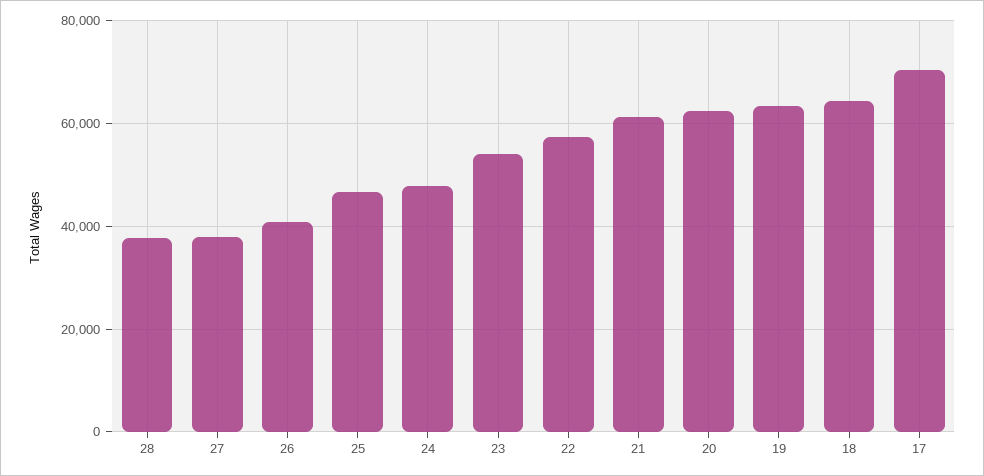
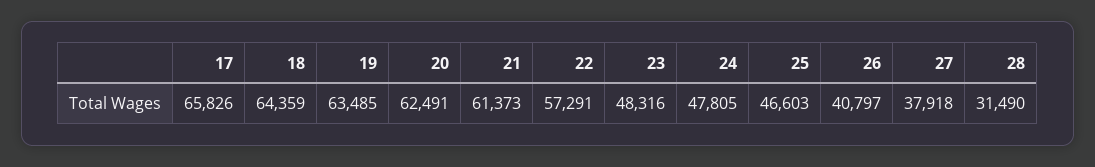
  {
-   "28": 38000,
+   "28": 31490,
    "27": 37918,
    "26": 40797,
    "25": 46603,
    "24": 47805,
-   "23": 54000,
+   "23": 48316,
    "22": 57291,
    "21": 61373,
    "20": 62491,
    "19": 63485,
    "18": 64359,
-   "17": 70000
+   "17": 65826
  }

